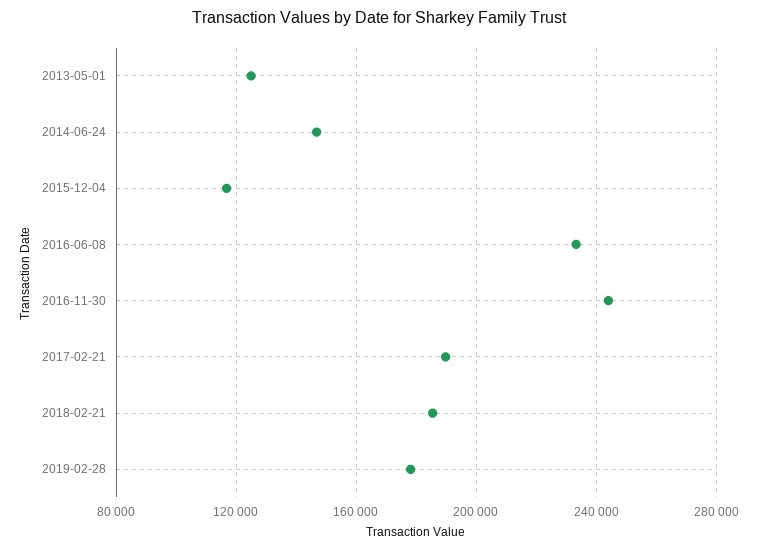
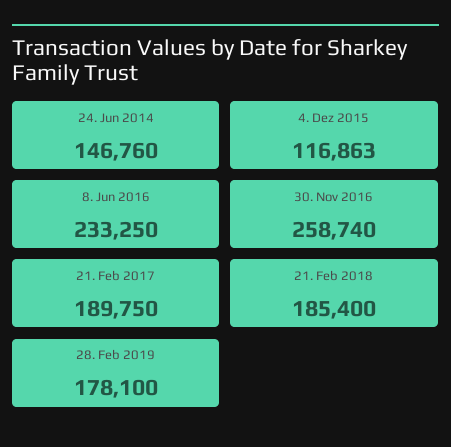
  {
-   "2013-05-01": 125000,
    "2014-06-24": 146760,
    "2015-12-04": 116863,
    "2016-06-08": 233250,
-   "2016-11-30": 245000,
+   "2016-11-30": 258740,
    "2017-02-21": 189750,
    "2018-02-21": 185400,
    "2019-02-28": 178100
  }

